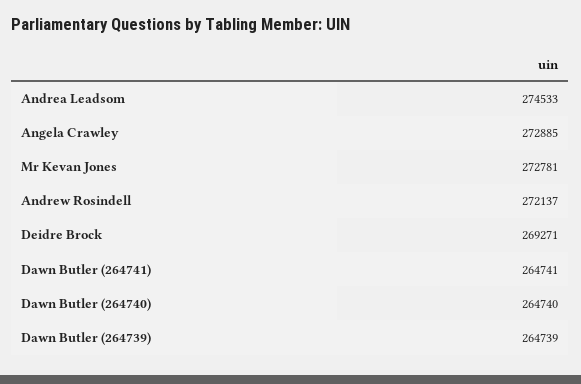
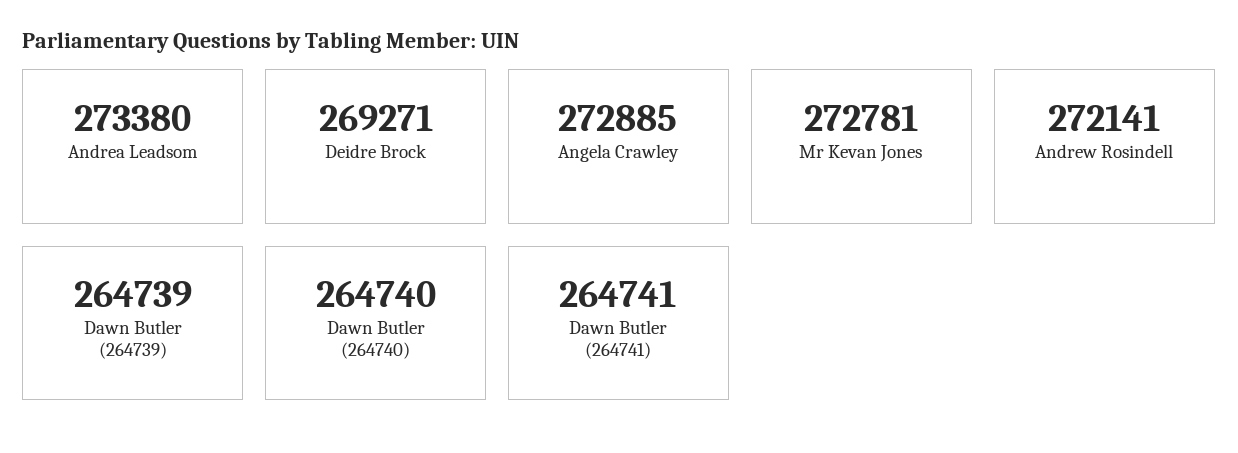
  {
-   "Andrea Leadsom": 274533,
+   "Andrea Leadsom": 273380,
    "Angela Crawley": 272885,
    "Mr Kevan Jones": 272781,
-   "Andrew Rosindell": 272137,
+   "Andrew Rosindell": 272141,
    "Deidre Brock": 269271,
    "Dawn Butler (264741)": 264741,
    "Dawn Butler (264740)": 264740,
    "Dawn Butler (264739)": 264739
  }

